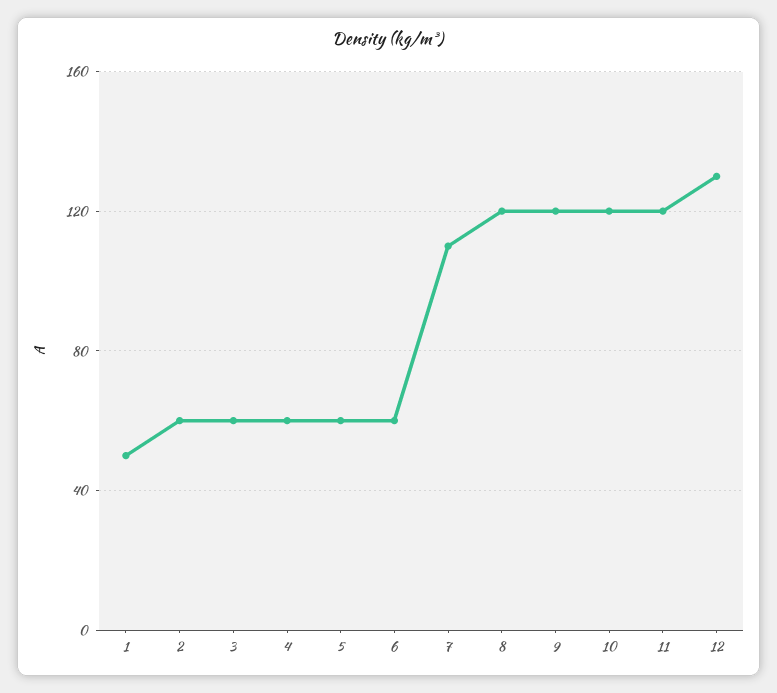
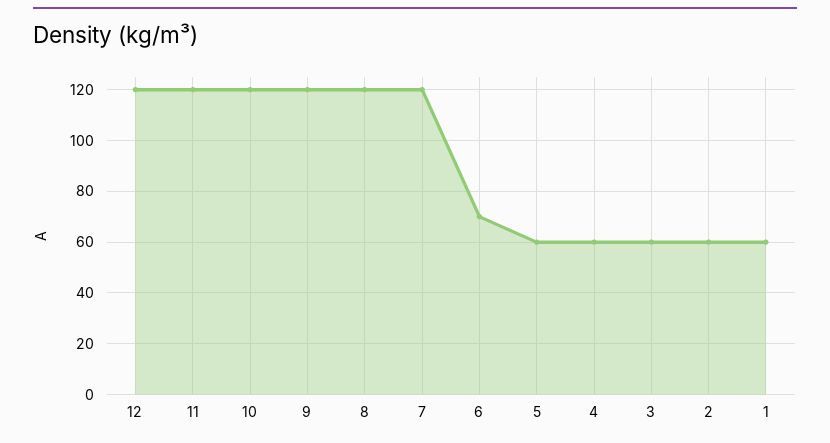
  {
-   "1": 50,
+   "1": 60,
    "2": 60,
    "3": 60,
    "4": 60,
    "5": 60,
-   "6": 60,
+   "6": 70,
-   "7": 110,
+   "7": 120,
    "8": 120,
    "9": 120,
    "10": 120,
    "11": 120,
-   "12": 130
+   "12": 120
  }

